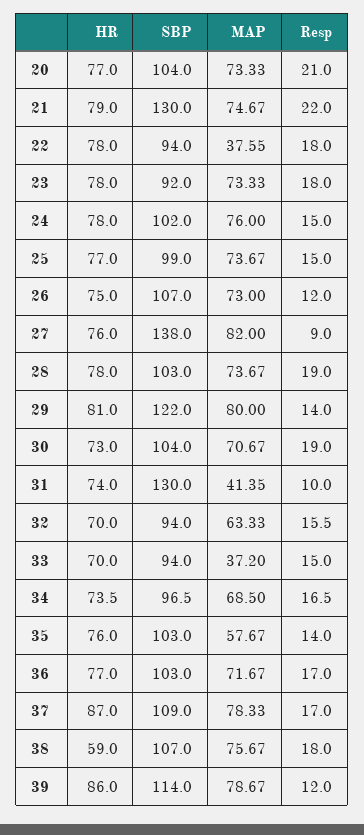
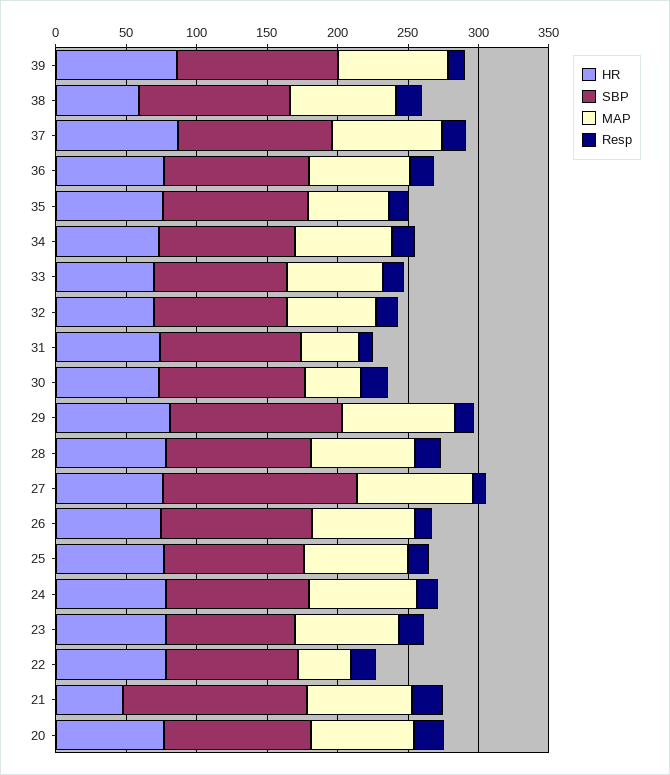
  {
    "HR": {
      "20": 77,
-     "21": 79,
+     "21": 50,
      "22": 78,
      "23": 78,
      "24": 78,
      "25": 77,
      "26": 75,
      "27": 76,
      "28": 78,
      "29": 81,
      "30": 73,
      "31": 74,
      "32": 70,
      "33": 70,
      "34": 73.5,
      "35": 76,
      "36": 77,
      "37": 87,
      "38": 59,
      "39": 86
    },
    "SBP": {
      "20": 104,
      "21": 130,
      "22": 94,
      "23": 92,
      "24": 102,
      "25": 99,
      "26": 107,
      "27": 138,
      "28": 103,
      "29": 122,
      "30": 104,
-     "31": 130,
+     "31": 100,
      "32": 94,
      "33": 94,
      "34": 96.5,
      "35": 103,
      "36": 103,
      "37": 109,
      "38": 107,
      "39": 114
    },
    "MAP": {
      "20": 73.33,
      "21": 74.67,
      "22": 37.55,
      "23": 73.33,
      "24": 76,
      "25": 73.67,
      "26": 73,
      "27": 82,
      "28": 73.67,
      "29": 80,
-     "30": 70.67,
+     "30": 40,
      "31": 41.35,
      "32": 63.33,
-     "33": 37.2,
+     "33": 70,
      "34": 68.5,
      "35": 57.67,
      "36": 71.67,
      "37": 78.33,
      "38": 75.67,
      "39": 78.67
    },
    "Resp": {
      "20": 21,
      "21": 22,
      "22": 18,
      "23": 18,
      "24": 15,
      "25": 15,
      "26": 12,
      "27": 9,
      "28": 19,
      "29": 14,
      "30": 19,
      "31": 10,
      "32": 15.5,
      "33": 15,
      "34": 16.5,
      "35": 14,
      "36": 17,
      "37": 17,
      "38": 18,
      "39": 12
    }
  }

